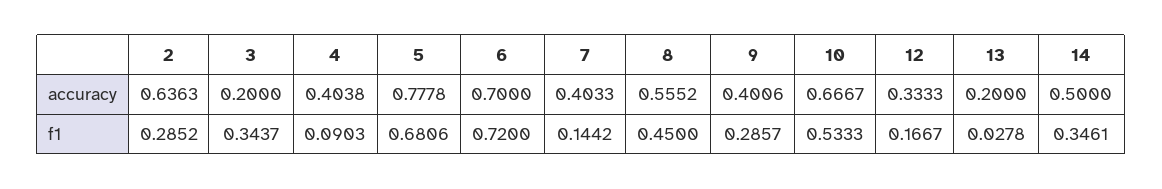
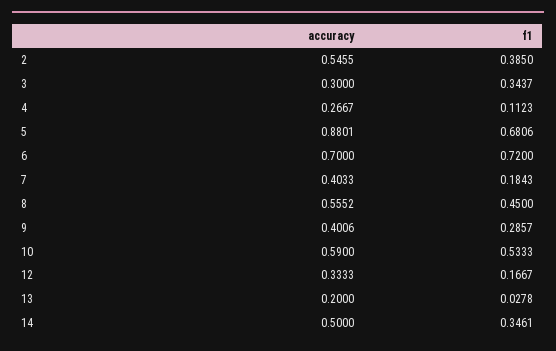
  {
    "2": {
-     "accuracy": 0.6363,
+     "accuracy": 0.5455,
-     "f1": 0.2852
+     "f1": 0.385
    },
    "3": {
-     "accuracy": 0.2,
+     "accuracy": 0.3,
      "f1": 0.3437
    },
    "4": {
-     "accuracy": 0.4038,
+     "accuracy": 0.2667,
-     "f1": 0.0903
+     "f1": 0.1123
    },
    "5": {
-     "accuracy": 0.7778,
+     "accuracy": 0.8801,
      "f1": 0.6806
    },
    "6": {
      "accuracy": 0.7,
      "f1": 0.72
    },
    "7": {
      "accuracy": 0.4033,
-     "f1": 0.1442
+     "f1": 0.1843
    },
    "8": {
      "accuracy": 0.5552,
      "f1": 0.45
    },
    "9": {
      "accuracy": 0.4006,
      "f1": 0.2857
    },
    "10": {
-     "accuracy": 0.6667,
+     "accuracy": 0.59,
      "f1": 0.5333
    },
    "12": {
      "accuracy": 0.3333,
      "f1": 0.1667
    },
    "13": {
      "accuracy": 0.2,
      "f1": 0.0278
    },
    "14": {
      "accuracy": 0.5,
      "f1": 0.3461
    }
  }

